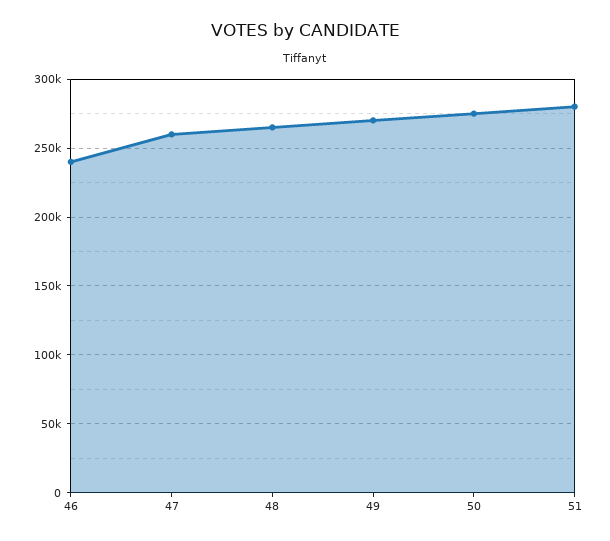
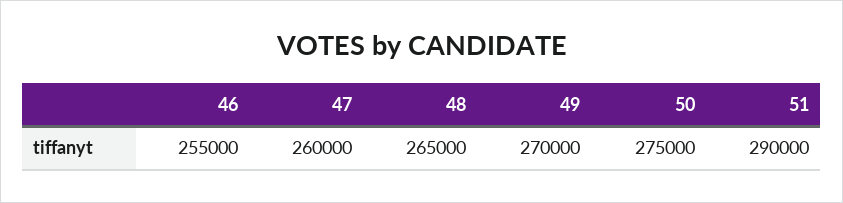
  {
-   "46": 240000,
+   "46": 255000,
    "47": 260000,
    "48": 265000,
    "49": 270000,
    "50": 275000,
-   "51": 280000
+   "51": 290000
  }

